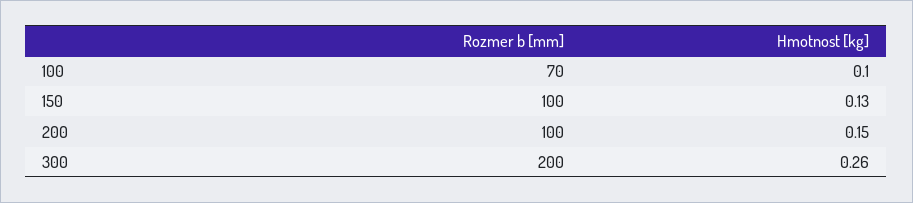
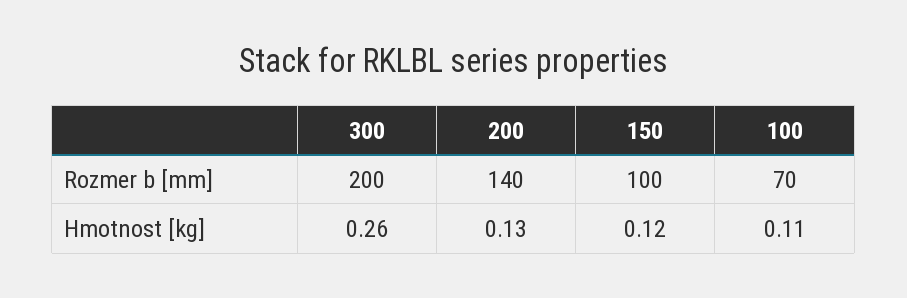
  {
    "Rozmer b [mm]": {
      "100": 70,
      "150": 100,
-     "200": 100,
+     "200": 140,
      "300": 200
    },
    "Hmotnost [kg]": {
-     "100": 0.1,
+     "100": 0.11,
-     "150": 0.13,
+     "150": 0.12,
-     "200": 0.15,
+     "200": 0.13,
      "300": 0.26
    }
  }

